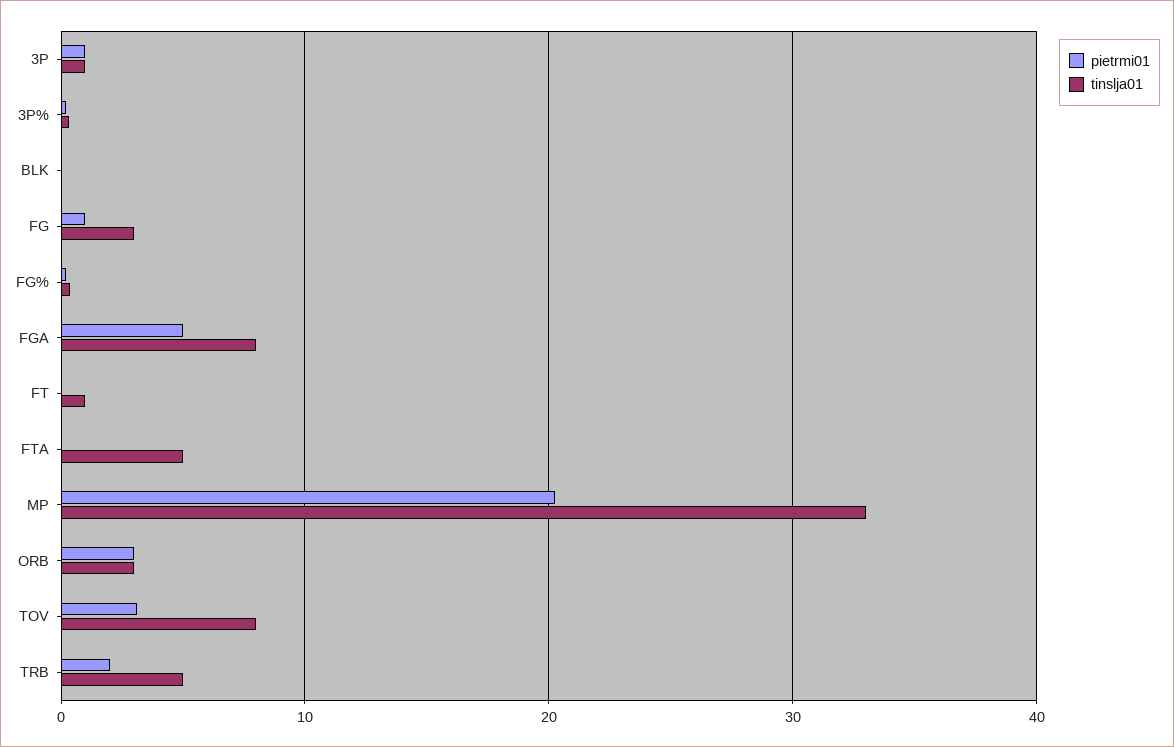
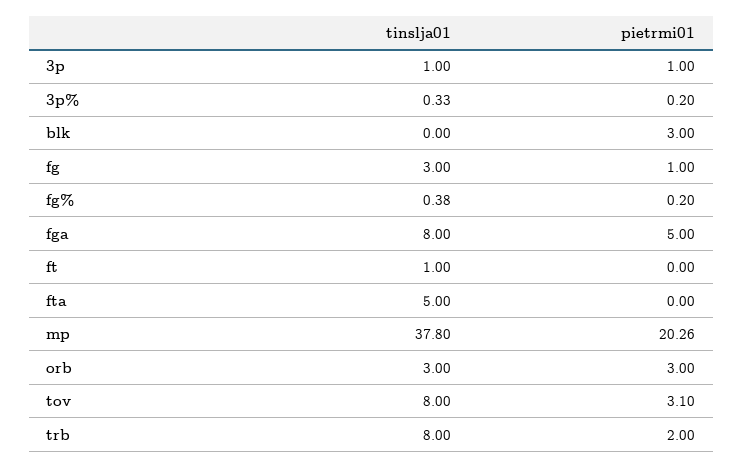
  {
    "pietrmi01": {
      "3P": 1,
      "3P%": 0.2,
-     "BLK": 0,
+     "BLK": 3,
      "FG": 1,
      "FG%": 0.2,
      "FGA": 5,
      "FT": 0,
      "FTA": 0,
      "MP": 20.26,
      "ORB": 3,
      "TOV": 3.1,
      "TRB": 2
    },
    "tinslja01": {
      "3P": 1,
      "3P%": 0.33,
      "BLK": 0,
      "FG": 3,
      "FG%": 0.38,
      "FGA": 8,
      "FT": 1,
      "FTA": 5,
-     "MP": 33,
+     "MP": 37.8,
      "ORB": 3,
      "TOV": 8,
-     "TRB": 5
+     "TRB": 8
    }
  }

